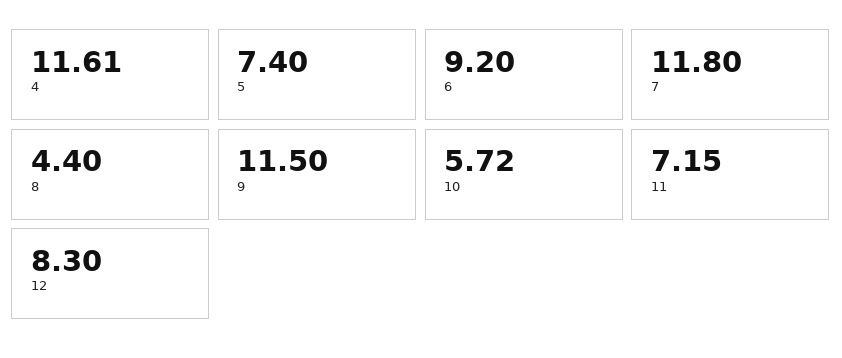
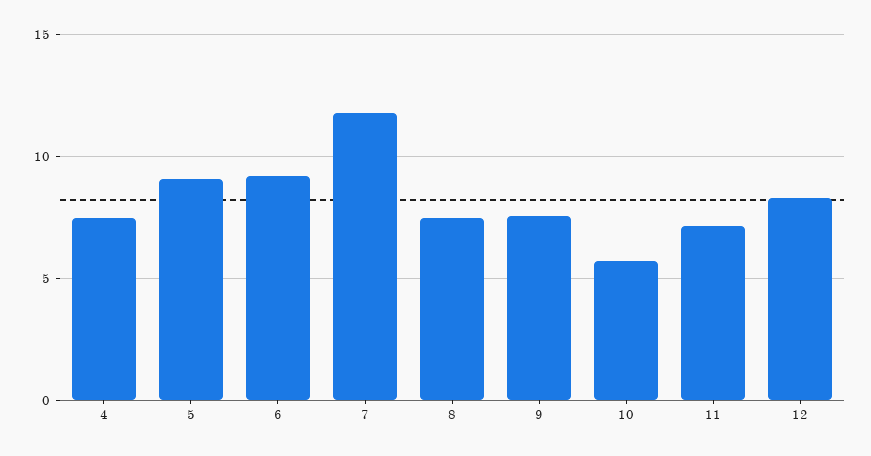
  {
-   "4": 11.61,
+   "4": 7.5,
-   "5": 7.4,
+   "5": 9,
    "6": 9.2,
    "7": 11.8,
-   "8": 4.4,
+   "8": 7.5,
-   "9": 11.5,
+   "9": 7.5,
    "10": 5.72,
    "11": 7.15,
    "12": 8.3
  }

